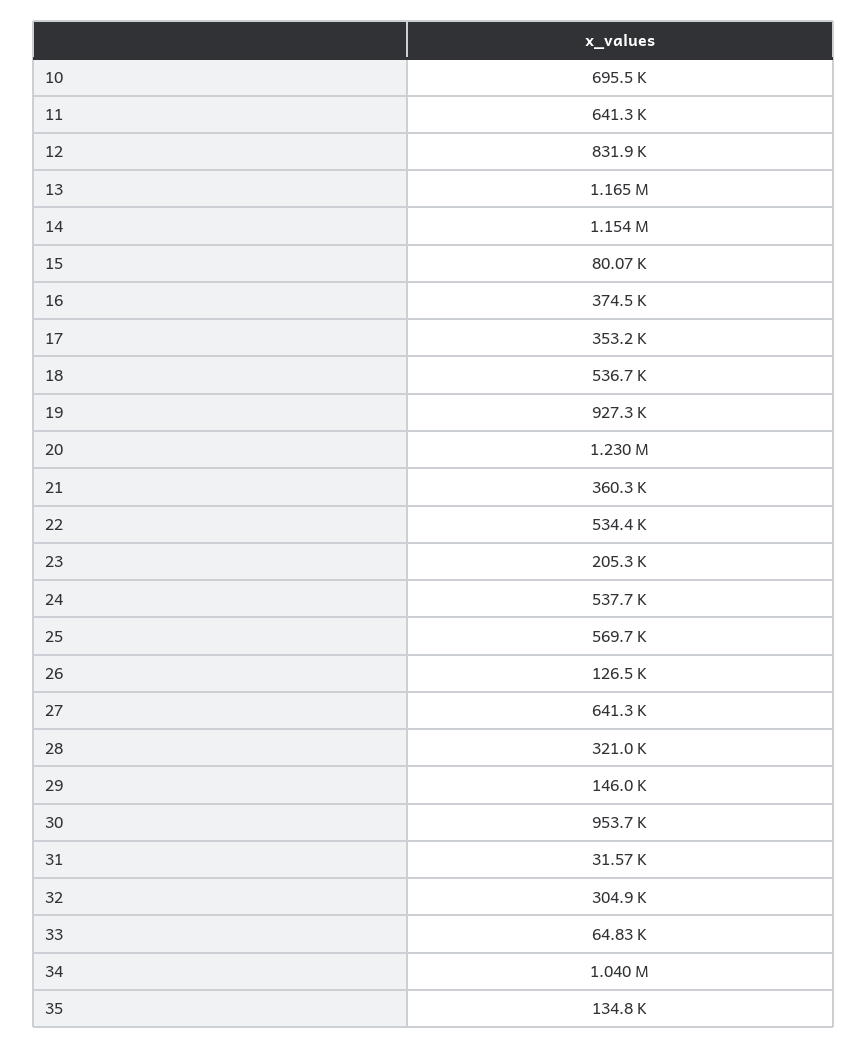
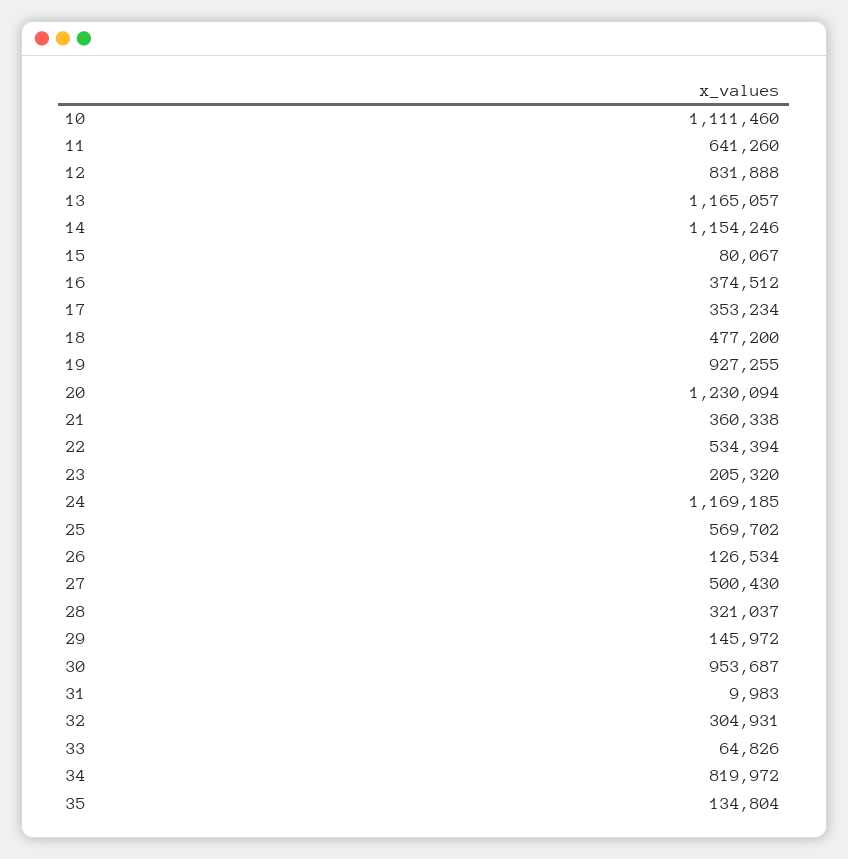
  {
-   "10": 695500,
+   "10": 1111460,
    "11": 641260,
    "12": 831888,
    "13": 1165057,
    "14": 1154246,
    "15": 80067,
    "16": 374512,
    "17": 353234,
-   "18": 536700,
+   "18": 477200,
    "19": 927255,
    "20": 1230094,
    "21": 360338,
    "22": 534394,
    "23": 205320,
-   "24": 537700,
+   "24": 1169185,
    "25": 569702,
    "26": 126534,
-   "27": 641300,
+   "27": 500430,
    "28": 321037,
    "29": 145972,
    "30": 953687,
-   "31": 31570,
+   "31": 9983,
    "32": 304931,
    "33": 64826,
-   "34": 1040000,
+   "34": 819972,
    "35": 134804
  }

